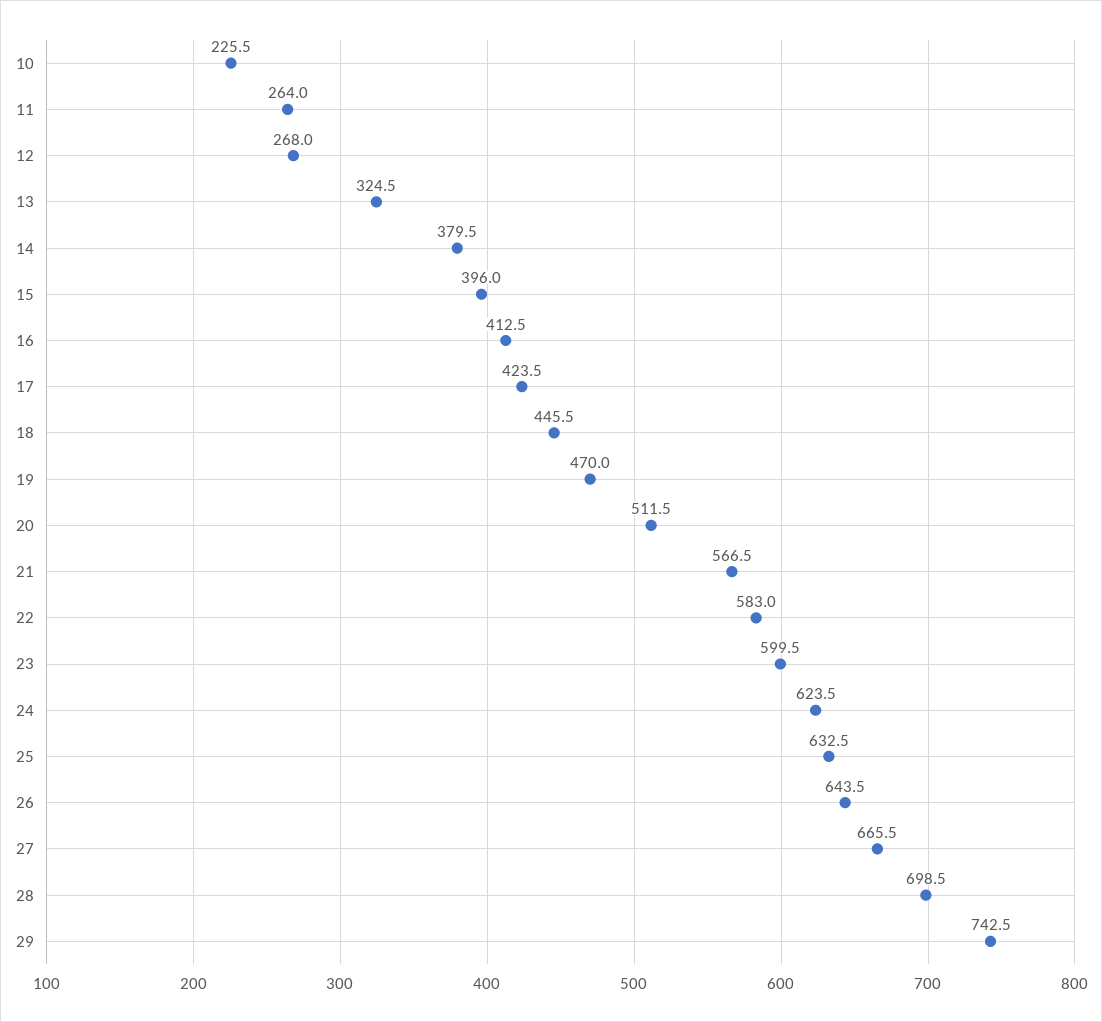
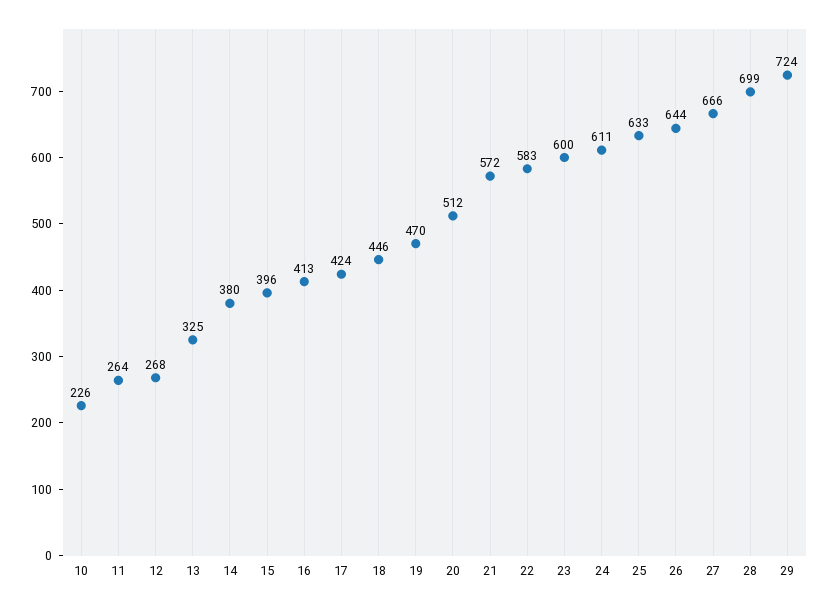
  {
    "10": 225.5,
    "11": 264,
    "12": 268,
    "13": 324.5,
    "14": 379.5,
    "15": 396,
    "16": 412.5,
    "17": 423.5,
    "18": 445.5,
    "19": 470,
    "20": 511.5,
-   "21": 566.5,
+   "21": 572,
    "22": 583,
    "23": 599.5,
-   "24": 623.5,
+   "24": 611,
    "25": 632.5,
    "26": 643.5,
    "27": 665.5,
    "28": 698.5,
-   "29": 742.5
+   "29": 724
  }

